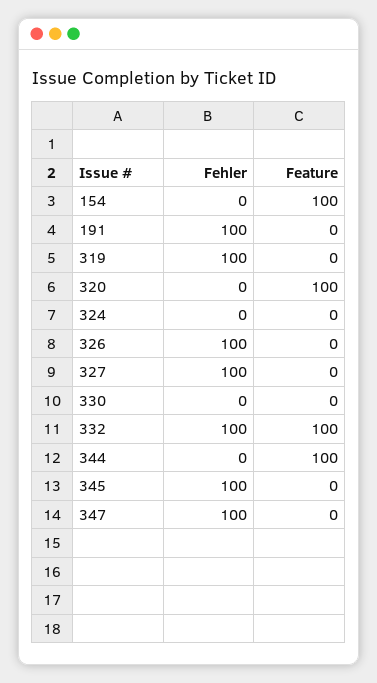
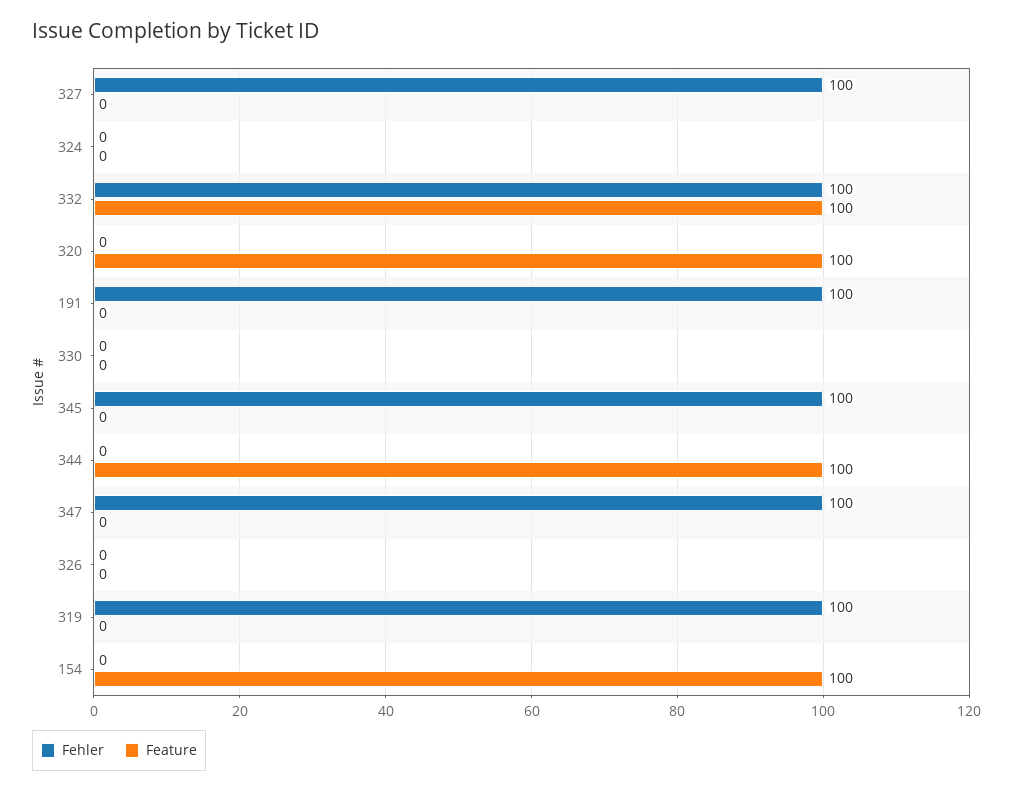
  {
    "Fehler": {
      "154": 0,
      "191": 100,
      "319": 100,
      "320": 0,
      "324": 0,
-     "326": 100,
+     "326": 0,
      "327": 100,
      "330": 0,
      "332": 100,
      "344": 0,
      "345": 100,
      "347": 100
    },
    "Feature": {
      "154": 100,
      "191": 0,
      "319": 0,
      "320": 100,
      "324": 0,
      "326": 0,
      "327": 0,
      "330": 0,
      "332": 100,
      "344": 100,
      "345": 0,
      "347": 0
    }
  }

